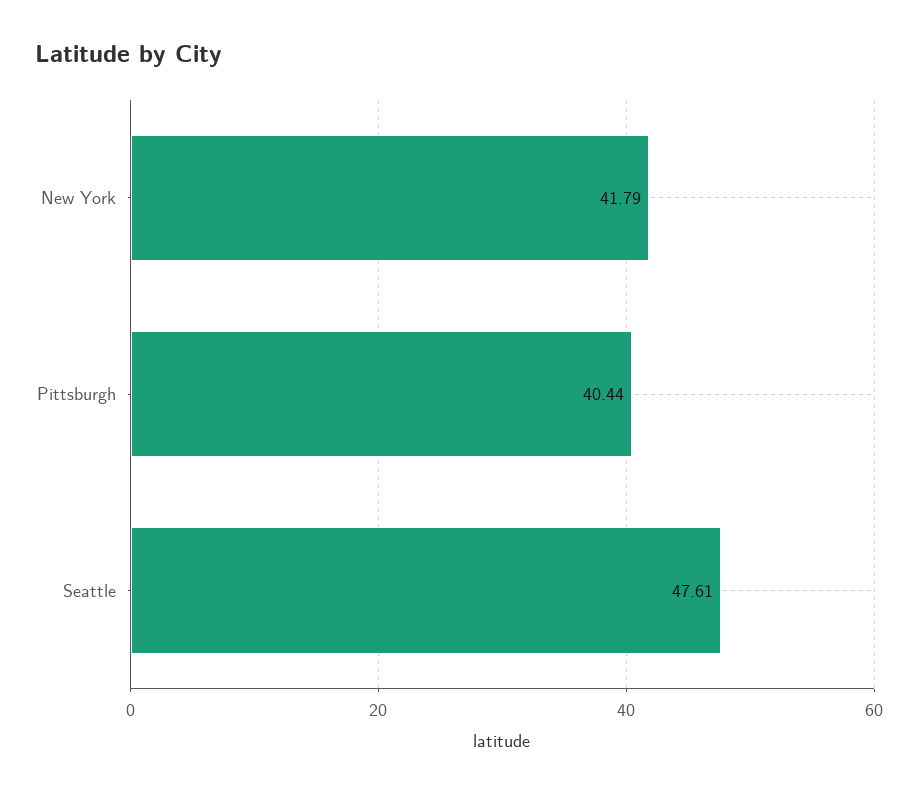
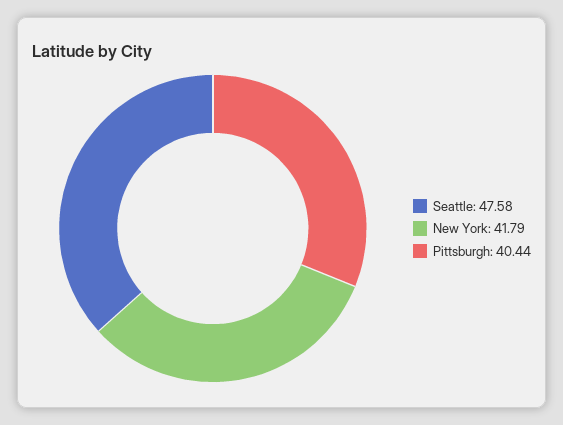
  {
    "New York": 41.79,
    "Pittsburgh": 40.44,
-   "Seattle": 47.61
+   "Seattle": 47.58
  }

